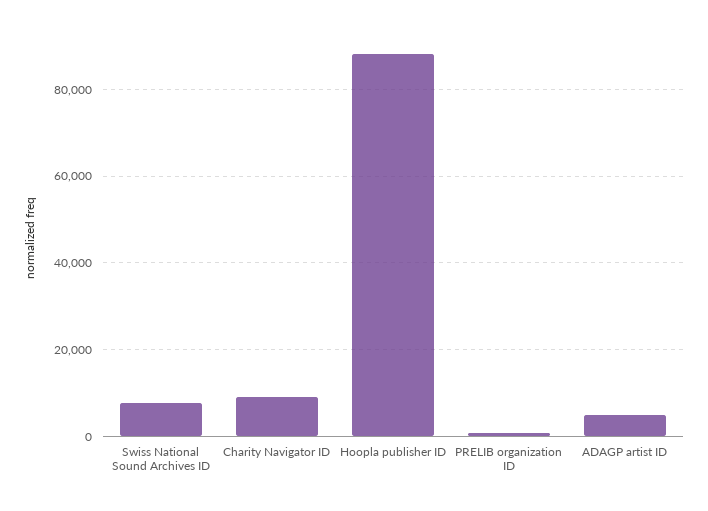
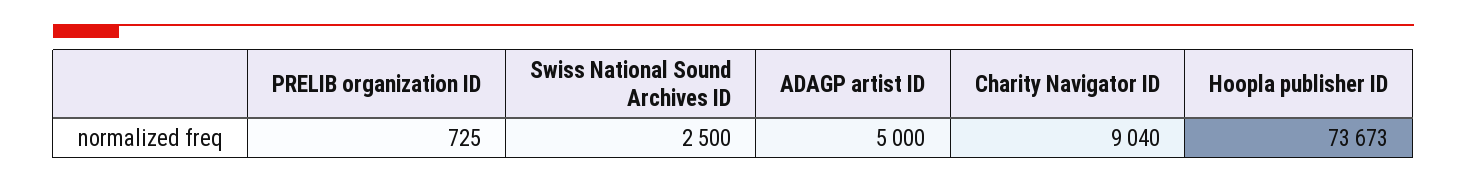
  {
-   "Swiss National Sound Archives ID": 8000,
+   "Swiss National Sound Archives ID": 2500,
    "Charity Navigator ID": 9040,
-   "Hoopla publisher ID": 88000,
+   "Hoopla publisher ID": 73673,
    "PRELIB organization ID": 725,
    "ADAGP artist ID": 5000
  }

